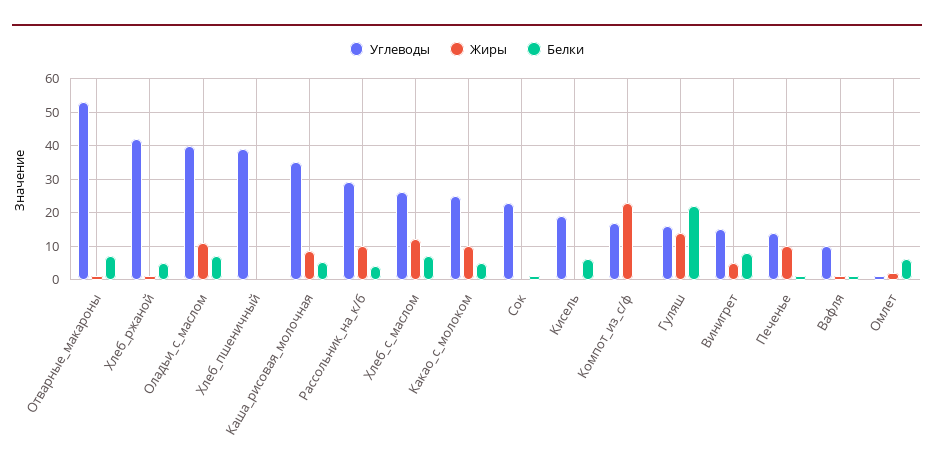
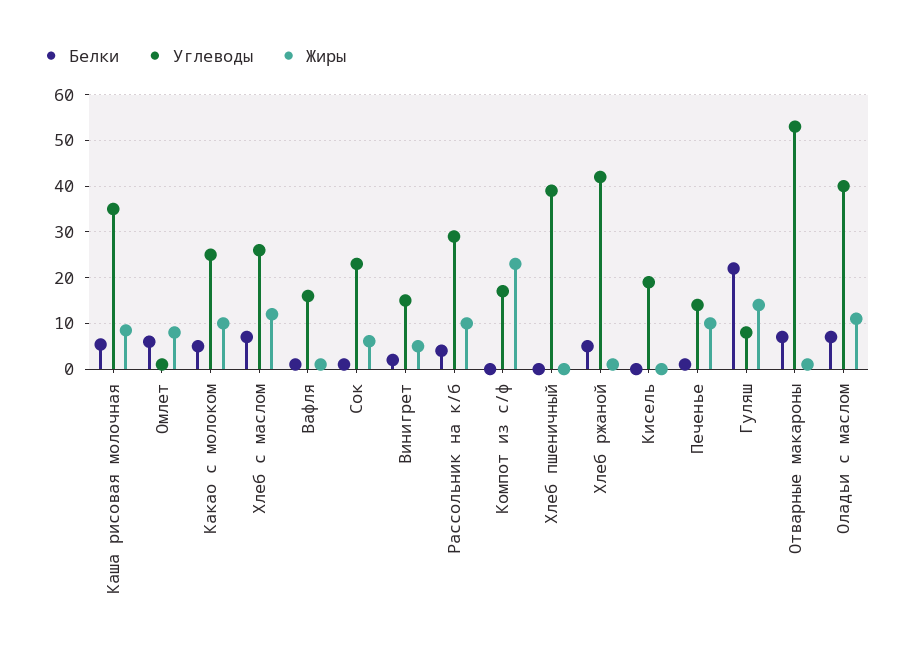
  {
    "Углеводы": {
      "Отварные_макароны": 54,
      "Хлеб_ржаной": 42,
      "Оладьи_с_маслом": 40,
      "Хлеб_пшеничный": 40,
      "Каша_рисовая_молочная": 36,
      "Рассольник_на_к/б": 30,
      "Хлеб_с_маслом": 26,
      "Какао_с_молоком": 26,
      "Сок": 24,
      "Кисель": 20,
      "Компот_из_с/ф": 18,
-     "Гуляш": 16,
+     "Гуляш": 8,
      "Винигрет": 16,
      "Печенье": 14,
-     "Вафля": 10,
+     "Вафля": 16,
      "Омлет": 2
    },
    "Жиры": {
      "Отварные_макароны": 2,
      "Хлеб_ржаной": 2,
      "Оладьи_с_маслом": 12,
      "Хлеб_пшеничный": 0,
      "Каша_рисовая_молочная": 8,
      "Рассольник_на_к/б": 10,
      "Хлеб_с_маслом": 12,
      "Какао_с_молоком": 10,
-     "Сок": 0,
+     "Сок": 6,
      "Кисель": 0,
      "Компот_из_с/ф": 24,
      "Гуляш": 14,
      "Винигрет": 6,
      "Печенье": 10,
      "Вафля": 2,
-     "Омлет": 2
+     "Омлет": 8
    },
    "Белки": {
      "Отварные_макароны": 8,
      "Хлеб_ржаной": 6,
      "Оладьи_с_маслом": 8,
      "Хлеб_пшеничный": 0,
      "Каша_рисовая_молочная": 6,
      "Рассольник_на_к/б": 4,
      "Хлеб_с_маслом": 8,
      "Какао_с_молоком": 6,
      "Сок": 2,
-     "Кисель": 6,
+     "Кисель": 0,
      "Компот_из_с/ф": 0,
      "Гуляш": 22,
-     "Винигрет": 8,
+     "Винигрет": 2,
      "Печенье": 2,
      "Вафля": 2,
      "Омлет": 6
    }
  }

